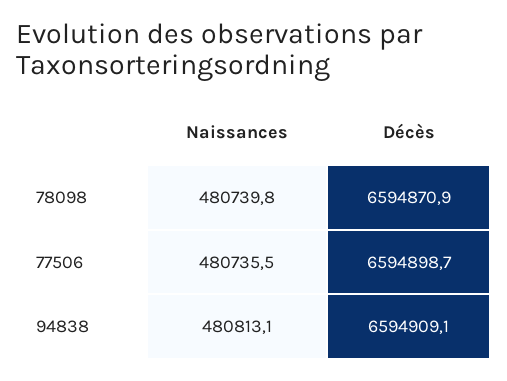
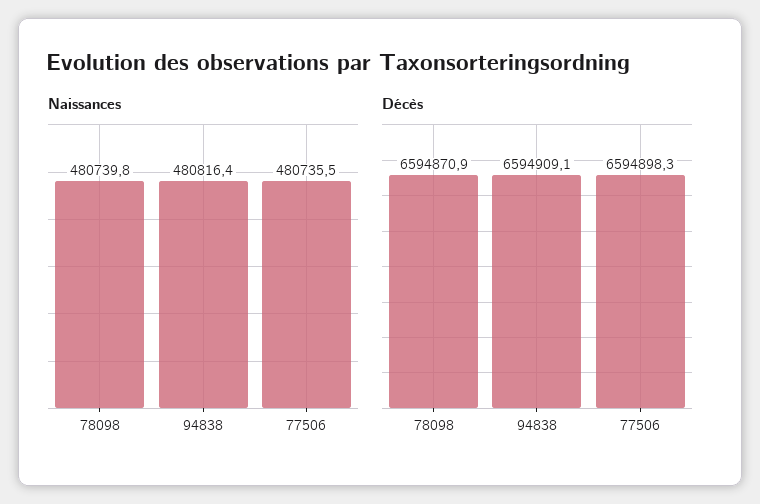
  {
    "Naissances": {
      "78098": 480739.8,
      "77506": 480735.5,
-     "94838": 480813.1
+     "94838": 480816.4
    },
    "Décès": {
      "78098": 6594870.9,
-     "77506": 6594898.7,
+     "77506": 6594898.3,
      "94838": 6594909.1
    }
  }

